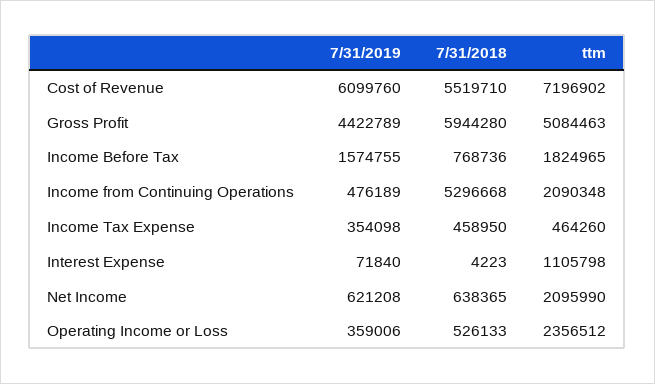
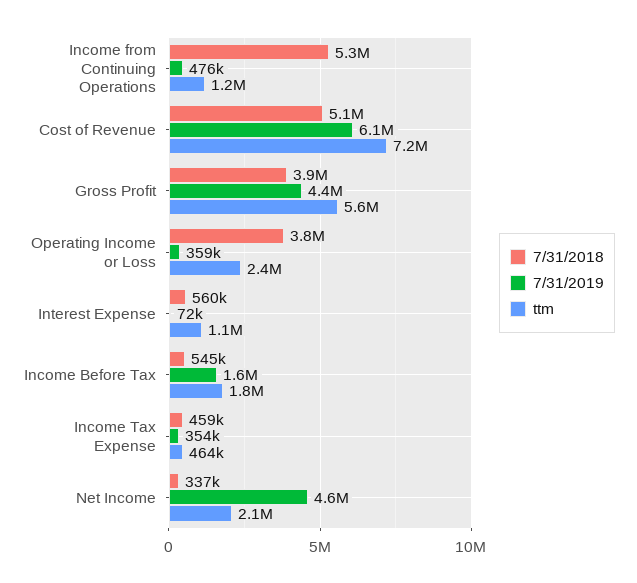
  {
    "7/31/2019": {
      "Cost of Revenue": 6099760,
      "Gross Profit": 4422789,
      "Income Before Tax": 1574755,
      "Income from Continuing Operations": 476189,
      "Income Tax Expense": 354098,
      "Interest Expense": 71840,
-     "Net Income": 621208,
+     "Net Income": 4600000,
      "Operating Income or Loss": 359006
    },
    "7/31/2018": {
-     "Cost of Revenue": 5519710,
+     "Cost of Revenue": 5100000,
-     "Gross Profit": 5944280,
+     "Gross Profit": 3900000,
-     "Income Before Tax": 768736,
+     "Income Before Tax": 545000,
      "Income from Continuing Operations": 5296668,
      "Income Tax Expense": 458950,
-     "Interest Expense": 4223,
+     "Interest Expense": 560000,
-     "Net Income": 638365,
+     "Net Income": 337000,
-     "Operating Income or Loss": 526133
+     "Operating Income or Loss": 3800000
    },
    "ttm": {
      "Cost of Revenue": 7196902,
-     "Gross Profit": 5084463,
+     "Gross Profit": 5600000,
      "Income Before Tax": 1824965,
-     "Income from Continuing Operations": 2090348,
+     "Income from Continuing Operations": 1200000,
      "Income Tax Expense": 464260,
      "Interest Expense": 1105798,
      "Net Income": 2095990,
      "Operating Income or Loss": 2356512
    }
  }

